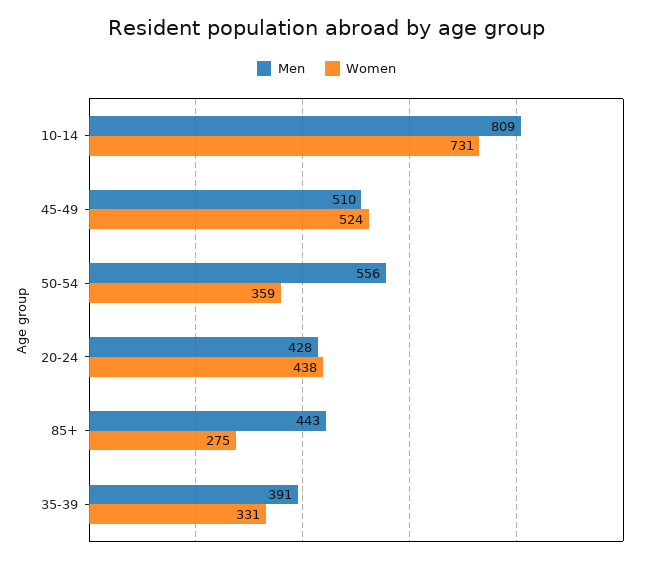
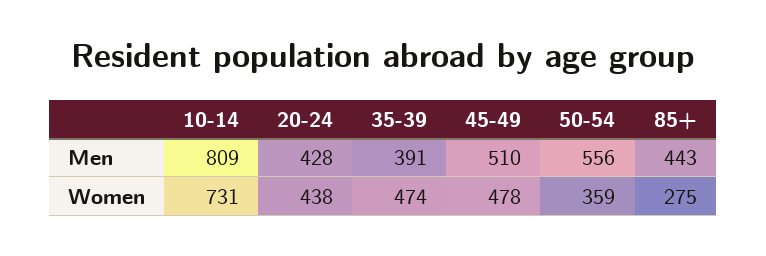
  {
    "Men": {
      "10-14": 809,
      "45-49": 510,
      "50-54": 556,
      "20-24": 428,
      "85+": 443,
      "35-39": 391
    },
    "Women": {
      "10-14": 731,
-     "45-49": 524,
+     "45-49": 478,
      "50-54": 359,
      "20-24": 438,
      "85+": 275,
-     "35-39": 331
+     "35-39": 474
    }
  }

